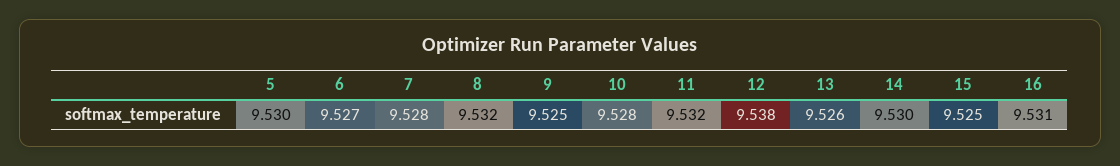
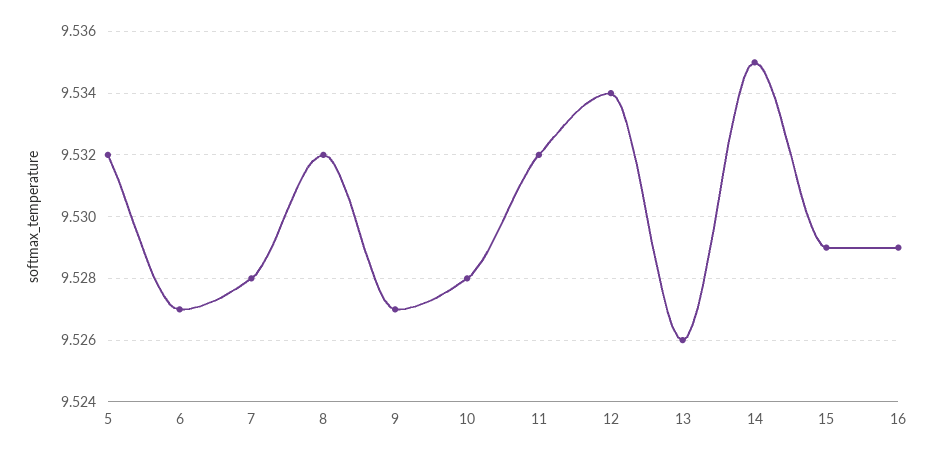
  {
-   "5": 9.53,
+   "5": 9.532,
    "6": 9.527,
    "7": 9.528,
    "8": 9.532,
-   "9": 9.525,
+   "9": 9.527,
    "10": 9.528,
    "11": 9.532,
-   "12": 9.538,
+   "12": 9.534,
    "13": 9.526,
-   "14": 9.53,
+   "14": 9.535,
-   "15": 9.525,
+   "15": 9.529,
-   "16": 9.531
+   "16": 9.529
  }

